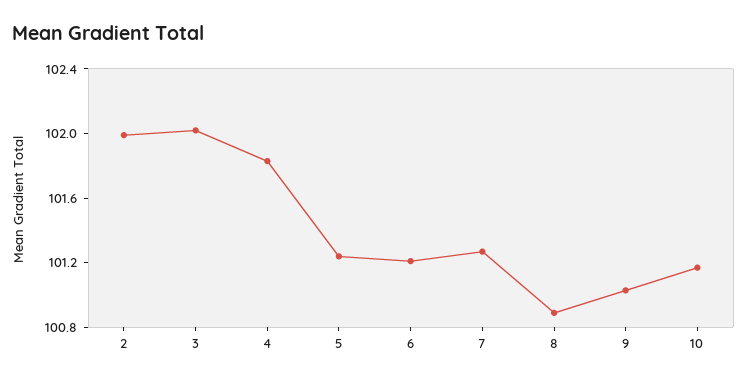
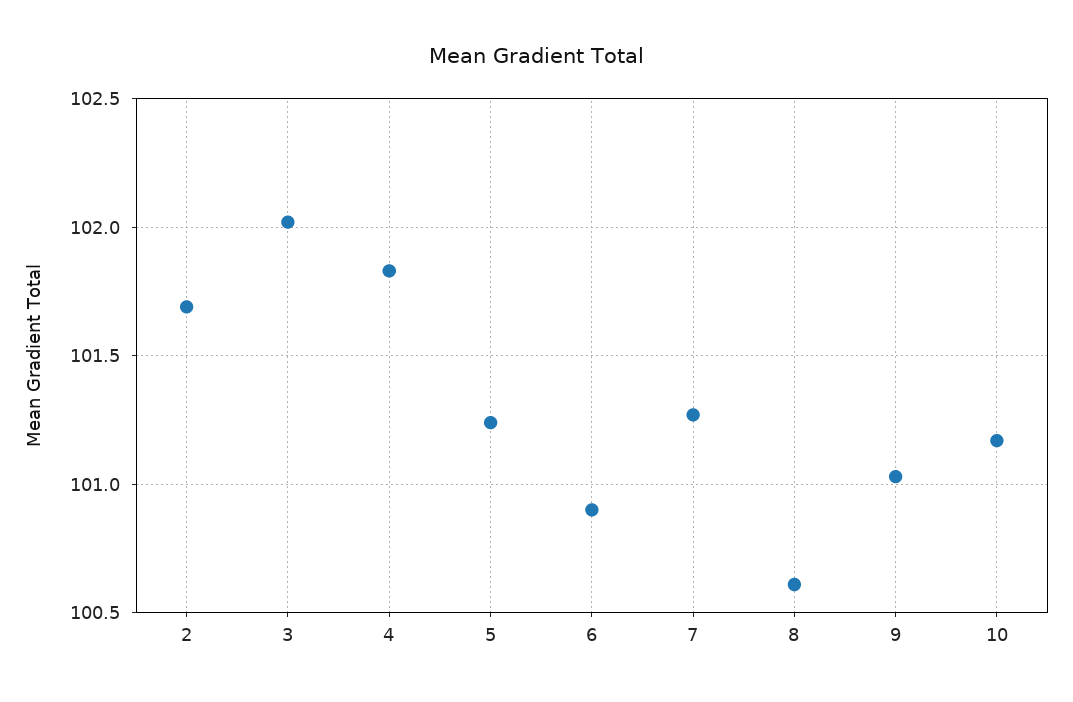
  {
-   "2": 102,
+   "2": 101.7,
    "3": 102,
    "4": 101.85,
    "5": 101.25,
-   "6": 101.2,
+   "6": 100.9,
    "7": 101.25,
-   "8": 100.9,
+   "8": 100.6,
    "9": 101.05,
    "10": 101.15
  }

